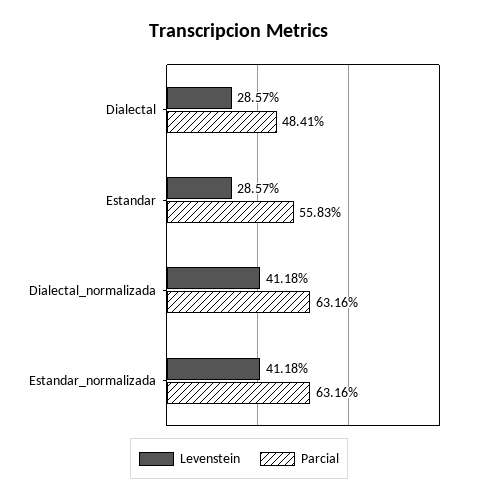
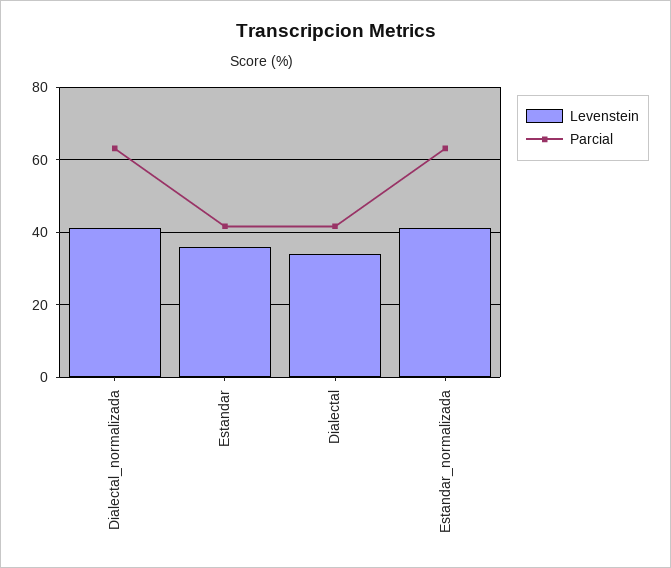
  {
    "Levenstein": {
-     "Dialectal": 28.57,
+     "Dialectal": 34,
-     "Estandar": 28.57,
+     "Estandar": 36,
      "Dialectal_normalizada": 41.18,
      "Estandar_normalizada": 41.18
    },
    "Parcial": {
-     "Dialectal": 48.41,
+     "Dialectal": 42,
-     "Estandar": 55.83,
+     "Estandar": 42,
      "Dialectal_normalizada": 63.16,
      "Estandar_normalizada": 63.16
    }
  }

